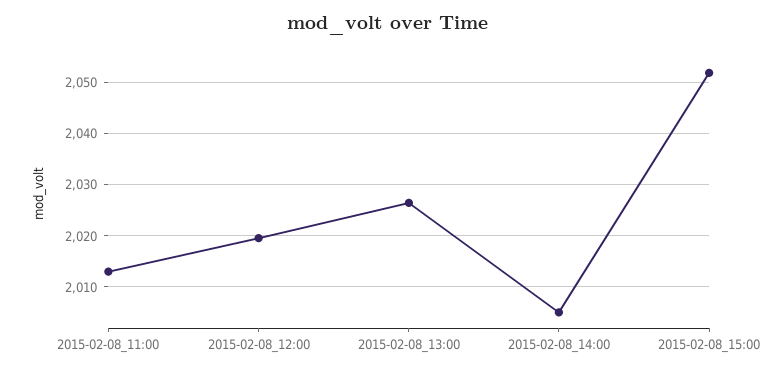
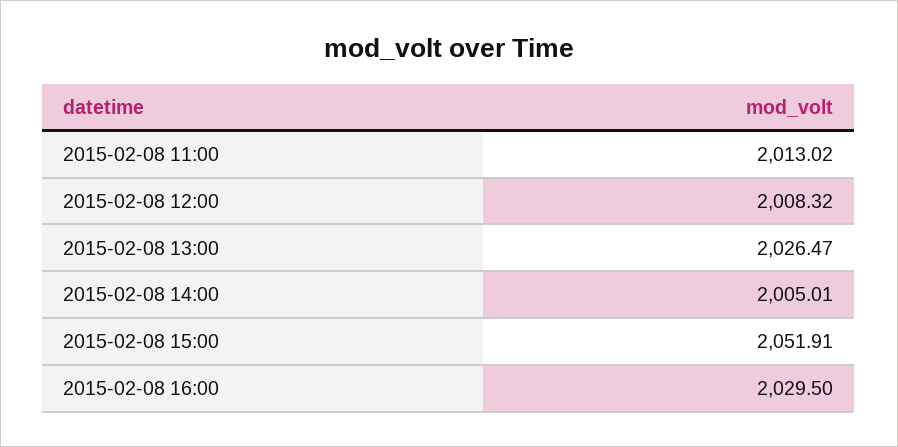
  {
    "2015-02-08_11:00": 2013.02,
-   "2015-02-08_12:00": 2020,
+   "2015-02-08_12:00": 2008.32,
    "2015-02-08_13:00": 2026.47,
    "2015-02-08_14:00": 2005.01,
-   "2015-02-08_15:00": 2051.91
+   "2015-02-08_15:00": 2051.91,
+   "2015-02-08 16:00": 2029.5
  }

